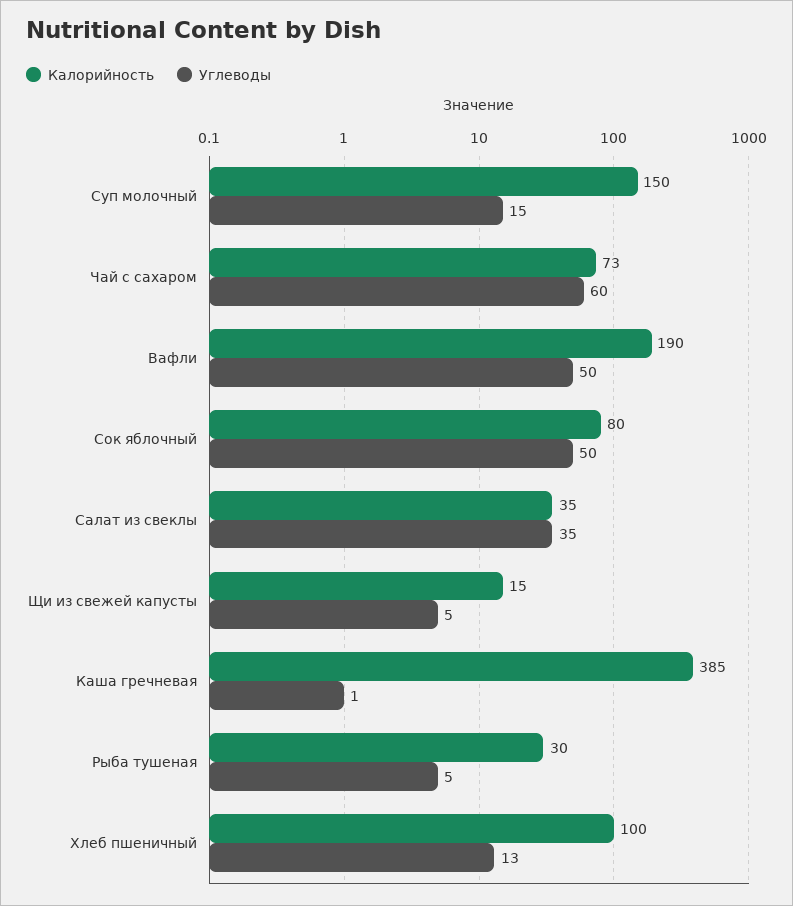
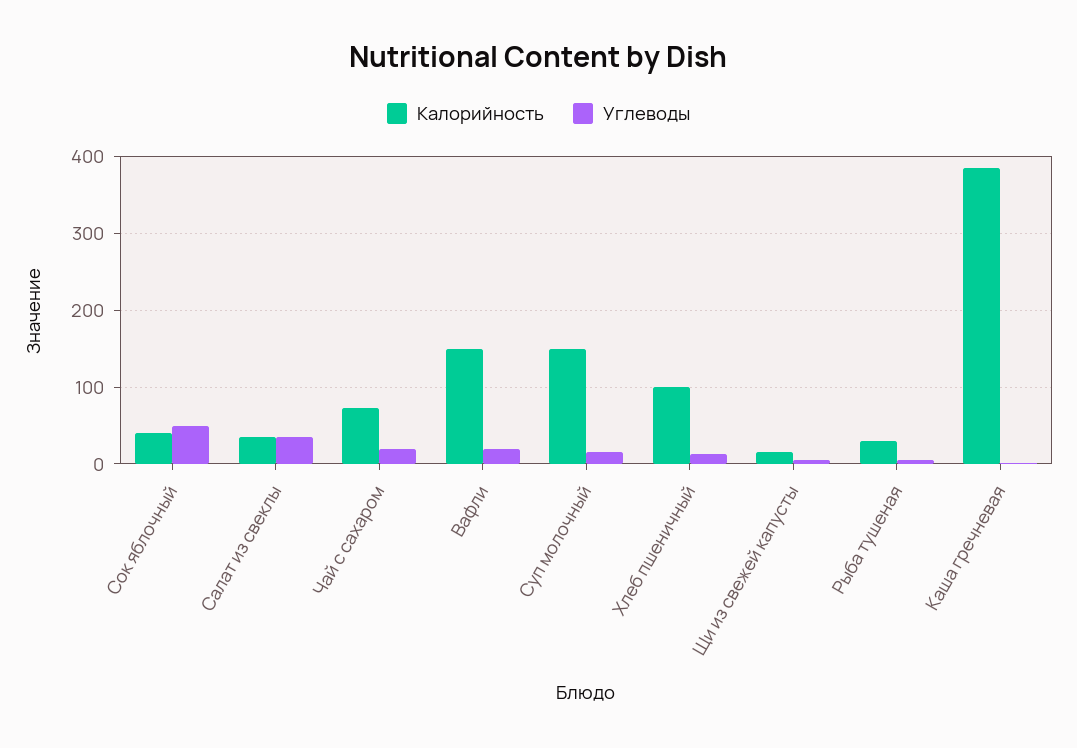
  {
    "Калорийность": {
      "Суп молочный": 150,
      "Чай с сахаром": 73,
-     "Вафли": 190,
+     "Вафли": 150,
-     "Сок яблочный": 80,
+     "Сок яблочный": 40,
      "Салат из свеклы": 35,
      "Щи из свежей капусты": 15,
      "Каша гречневая": 385,
      "Рыба тушеная": 30,
      "Хлеб пшеничный": 100
    },
    "Углеводы": {
      "Суп молочный": 15,
-     "Чай с сахаром": 60,
+     "Чай с сахаром": 20,
-     "Вафли": 50,
+     "Вафли": 20,
      "Сок яблочный": 50,
      "Салат из свеклы": 35,
      "Щи из свежей капусты": 5,
      "Каша гречневая": 1,
      "Рыба тушеная": 5,
      "Хлеб пшеничный": 13
    }
  }

